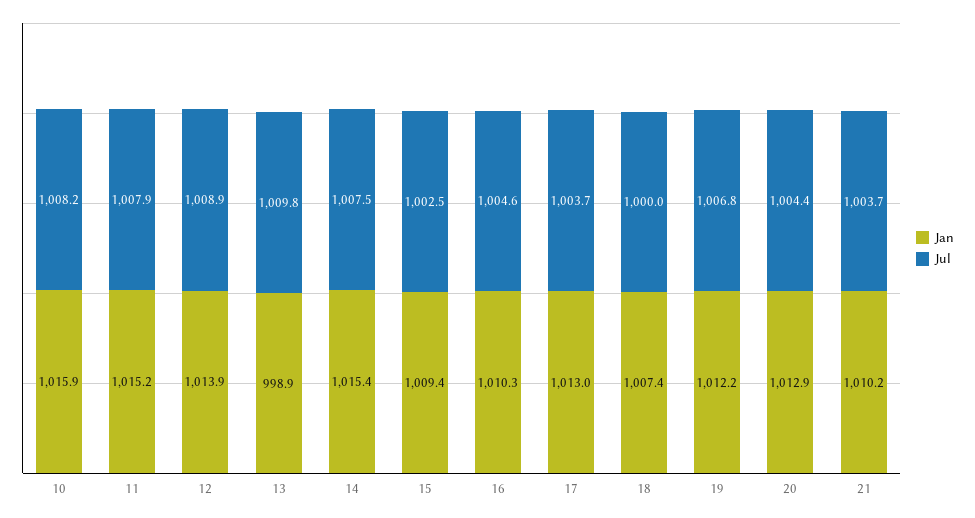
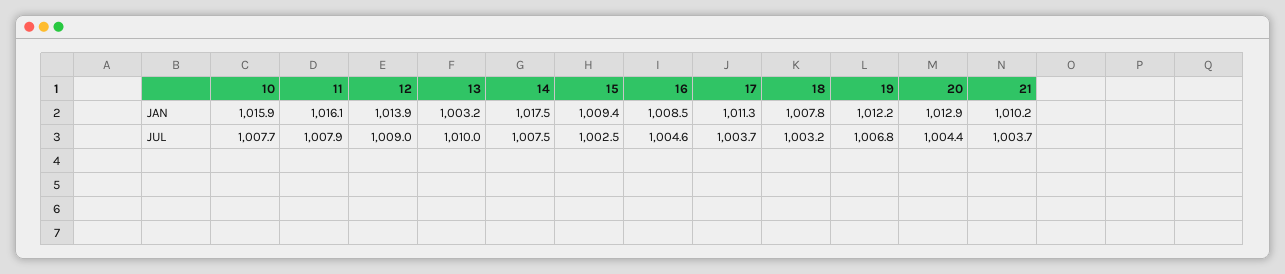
  {
    "Jan": {
      "10": 1015.9,
-     "11": 1015.2,
+     "11": 1016.1,
      "12": 1013.9,
-     "13": 998.9,
+     "13": 1003.2,
-     "14": 1015.4,
+     "14": 1017.5,
      "15": 1009.4,
-     "16": 1010.3,
+     "16": 1008.5,
-     "17": 1013,
+     "17": 1011.3,
-     "18": 1007.4,
+     "18": 1007.8,
      "19": 1012.2,
      "20": 1012.9,
      "21": 1010.2
    },
    "Jul": {
-     "10": 1008.2,
+     "10": 1007.7,
      "11": 1007.9,
-     "12": 1008.9,
+     "12": 1009,
-     "13": 1009.8,
+     "13": 1010,
      "14": 1007.5,
      "15": 1002.5,
      "16": 1004.6,
      "17": 1003.7,
-     "18": 1000,
+     "18": 1003.2,
      "19": 1006.8,
      "20": 1004.4,
      "21": 1003.7
    }
  }

